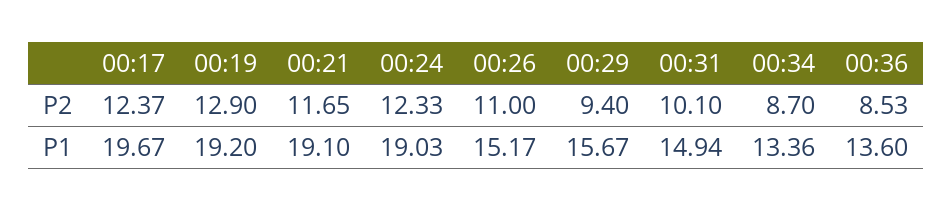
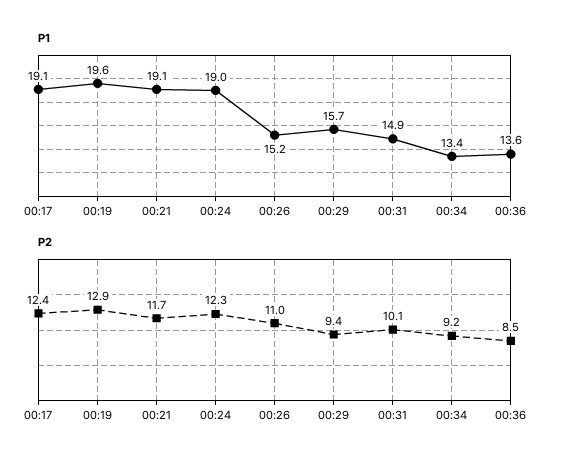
  {
    "P2": {
      "00:17": 12.37,
      "00:19": 12.9,
      "00:21": 11.65,
      "00:24": 12.33,
      "00:26": 11,
      "00:29": 9.4,
      "00:31": 10.1,
-     "00:34": 8.7,
+     "00:34": 9.2,
      "00:36": 8.53
    },
    "P1": {
-     "00:17": 19.67,
+     "00:17": 19.1,
-     "00:19": 19.2,
+     "00:19": 19.6,
      "00:21": 19.1,
      "00:24": 19.03,
      "00:26": 15.17,
      "00:29": 15.67,
      "00:31": 14.94,
      "00:34": 13.36,
      "00:36": 13.6
    }
  }

